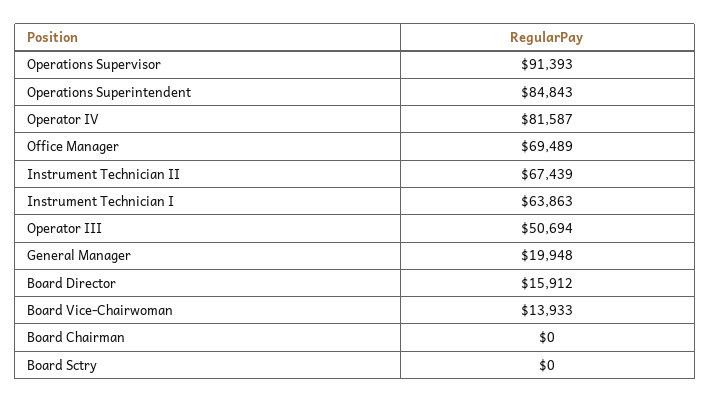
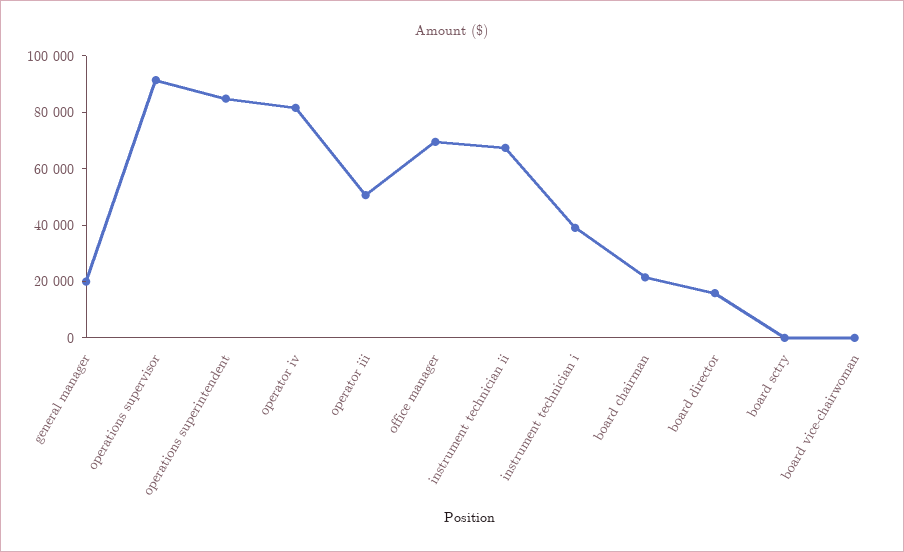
  {
    "Operations Supervisor": 91393,
    "Operations Superintendent": 84843,
    "Operator IV": 81587,
    "Office Manager": 69489,
    "Instrument Technician II": 67439,
-   "Instrument Technician I": 63863,
+   "Instrument Technician I": 40000,
    "Operator III": 50694,
    "General Manager": 19948,
    "Board Director": 15912,
-   "Board Vice-Chairwoman": 13933,
+   "Board Vice-Chairwoman": 0,
-   "Board Chairman": 0,
+   "Board Chairman": 20000,
    "Board Sctry": 0
  }

